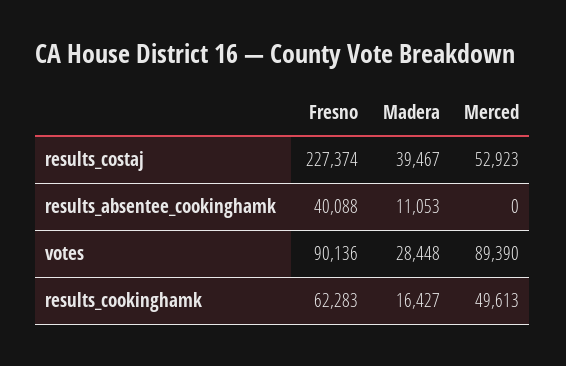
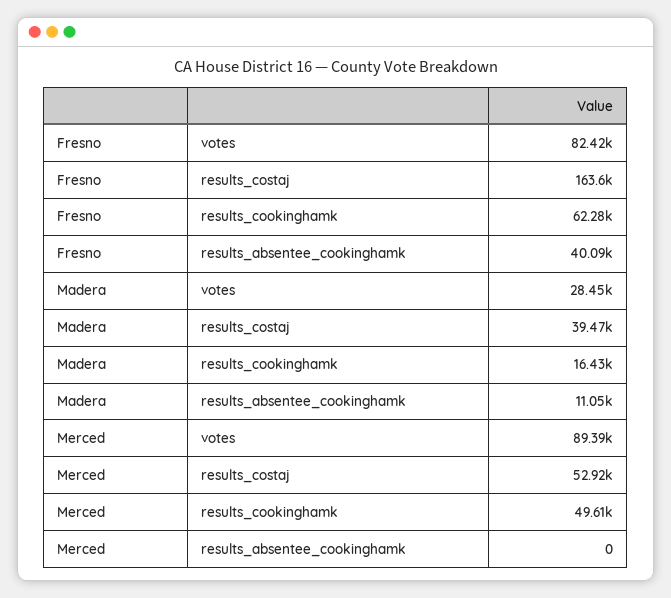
  {
    "Fresno": {
-     "results_costaj": 227374,
+     "results_costaj": 163600,
      "results_absentee_cookinghamk": 40088,
-     "votes": 90136,
+     "votes": 82420,
      "results_cookinghamk": 62283
    },
    "Madera": {
      "results_costaj": 39467,
      "results_absentee_cookinghamk": 11053,
      "votes": 28448,
      "results_cookinghamk": 16427
    },
    "Merced": {
      "results_costaj": 52923,
      "results_absentee_cookinghamk": 0,
      "votes": 89390,
      "results_cookinghamk": 49613
    }
  }

